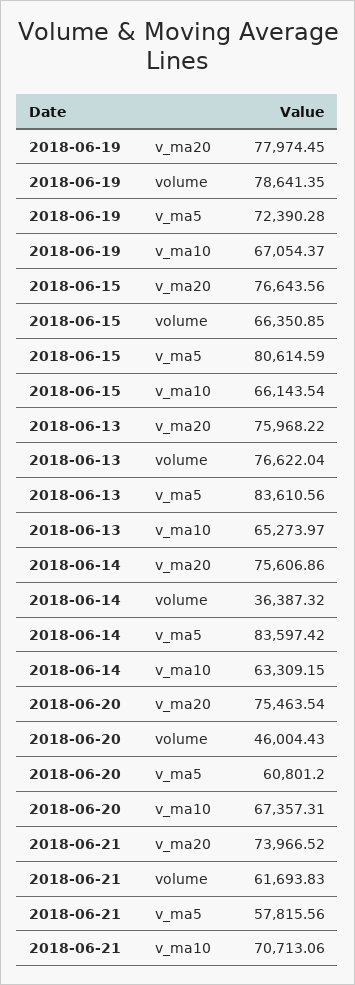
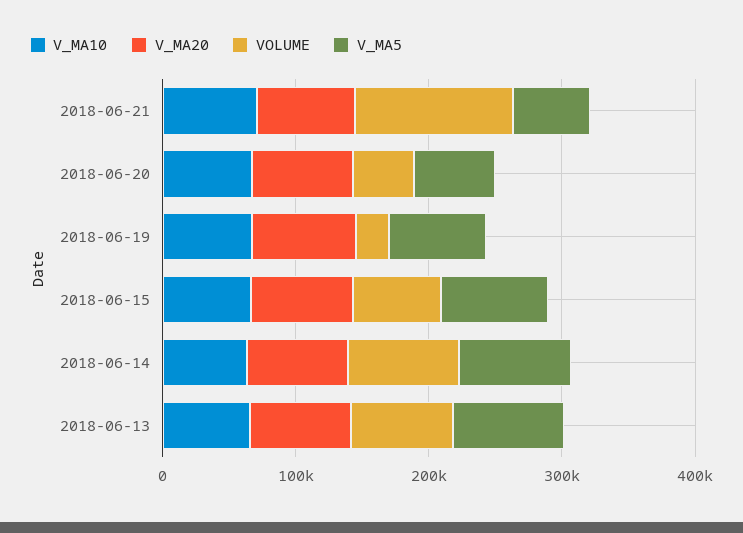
  {
    "v_ma20": {
      "2018-06-19": 77974.45,
      "2018-06-15": 76643.56,
      "2018-06-13": 75968.22,
      "2018-06-14": 75606.86,
      "2018-06-20": 75463.54,
      "2018-06-21": 73966.52
    },
    "volume": {
-     "2018-06-19": 78641.35,
+     "2018-06-19": 20000,
      "2018-06-15": 66350.85,
      "2018-06-13": 76622.04,
-     "2018-06-14": 36387.32,
+     "2018-06-14": 80000,
      "2018-06-20": 46004.43,
-     "2018-06-21": 61693.83
+     "2018-06-21": 120000
    },
    "v_ma5": {
      "2018-06-19": 72390.28,
      "2018-06-15": 80614.59,
      "2018-06-13": 83610.56,
      "2018-06-14": 83597.42,
      "2018-06-20": 60801.2,
      "2018-06-21": 57815.56
    },
    "v_ma10": {
      "2018-06-19": 67054.37,
      "2018-06-15": 66143.54,
      "2018-06-13": 65273.97,
      "2018-06-14": 63309.15,
      "2018-06-20": 67357.31,
      "2018-06-21": 70713.06
    }
  }

